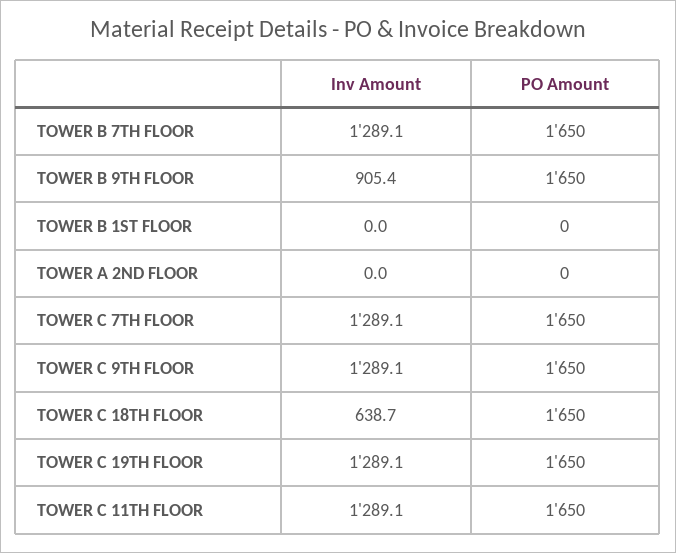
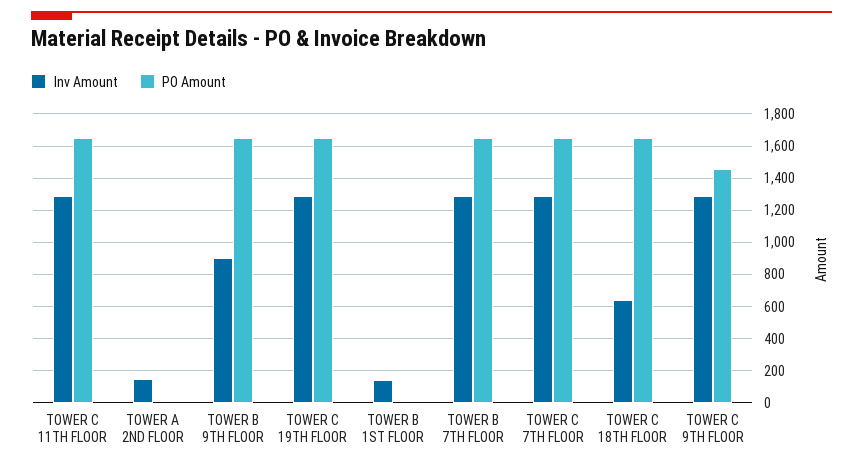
  {
    "Inv Amount": {
      "TOWER B 7TH FLOOR": 1289.1,
      "TOWER B 9TH FLOOR": 905.4,
-     "TOWER B 1ST FLOOR": 0,
+     "TOWER B 1ST FLOOR": 150,
-     "TOWER A 2ND FLOOR": 0,
+     "TOWER A 2ND FLOOR": 150,
      "TOWER C 7TH FLOOR": 1289.1,
      "TOWER C 9TH FLOOR": 1289.1,
      "TOWER C 18TH FLOOR": 638.7,
      "TOWER C 19TH FLOOR": 1289.1,
      "TOWER C 11TH FLOOR": 1289.1
    },
    "PO Amount": {
      "TOWER B 7TH FLOOR": 1650,
      "TOWER B 9TH FLOOR": 1650,
      "TOWER B 1ST FLOOR": 0,
      "TOWER A 2ND FLOOR": 0,
      "TOWER C 7TH FLOOR": 1650,
-     "TOWER C 9TH FLOOR": 1650,
+     "TOWER C 9TH FLOOR": 1450,
      "TOWER C 18TH FLOOR": 1650,
      "TOWER C 19TH FLOOR": 1650,
      "TOWER C 11TH FLOOR": 1650
    }
  }

